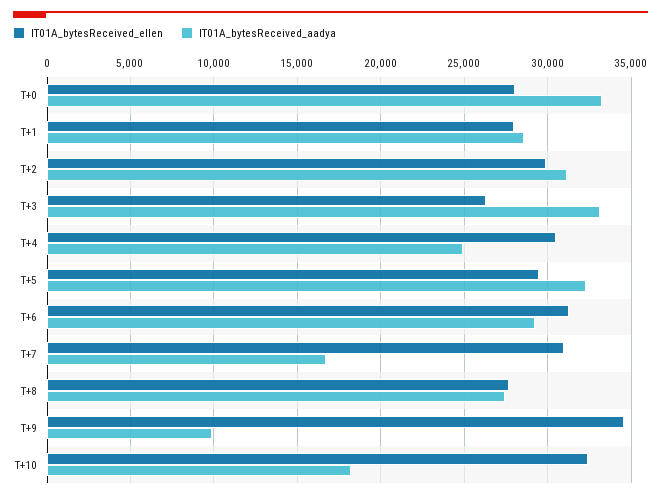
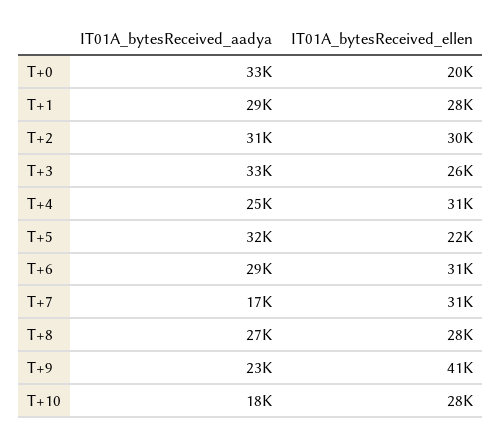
  {
    "IT01A_bytesReceived_ellen": {
-     "T+0": 28000,
+     "T+0": 20000,
      "T+1": 28000,
      "T+2": 30000,
      "T+3": 26000,
      "T+4": 31000,
-     "T+5": 29500,
+     "T+5": 22000,
      "T+6": 31000,
      "T+7": 31000,
      "T+8": 28000,
-     "T+9": 34500,
+     "T+9": 41000,
-     "T+10": 32500
+     "T+10": 28000
    },
    "IT01A_bytesReceived_aadya": {
      "T+0": 33000,
      "T+1": 29000,
      "T+2": 31000,
      "T+3": 33000,
      "T+4": 25000,
      "T+5": 32000,
      "T+6": 29000,
      "T+7": 17000,
      "T+8": 27000,
-     "T+9": 10000,
+     "T+9": 23000,
      "T+10": 18000
    }
  }

